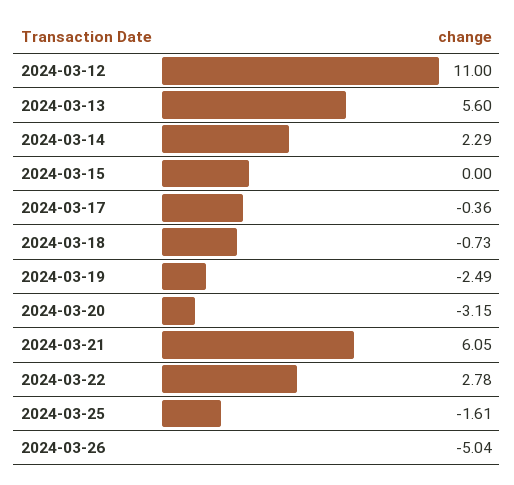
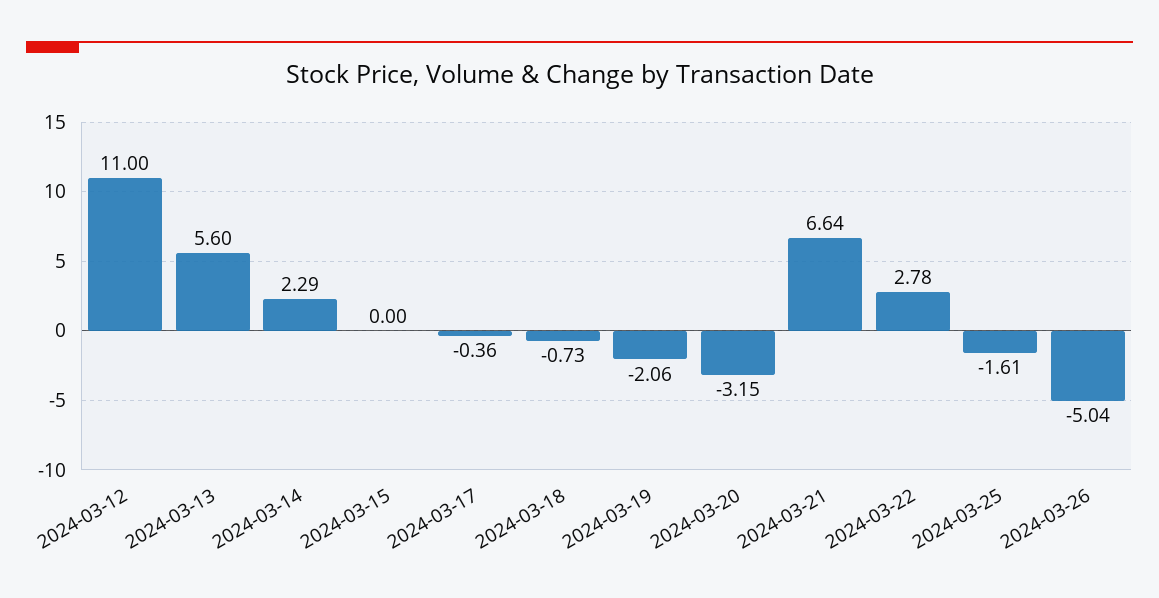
  {
    "2024-03-12": 11,
    "2024-03-13": 5.6,
    "2024-03-14": 2.29,
    "2024-03-15": 0,
    "2024-03-17": -0.36,
    "2024-03-18": -0.73,
-   "2024-03-19": -2.49,
+   "2024-03-19": -2.06,
    "2024-03-20": -3.15,
-   "2024-03-21": 6.05,
+   "2024-03-21": 6.64,
    "2024-03-22": 2.78,
    "2024-03-25": -1.61,
    "2024-03-26": -5.04
  }

